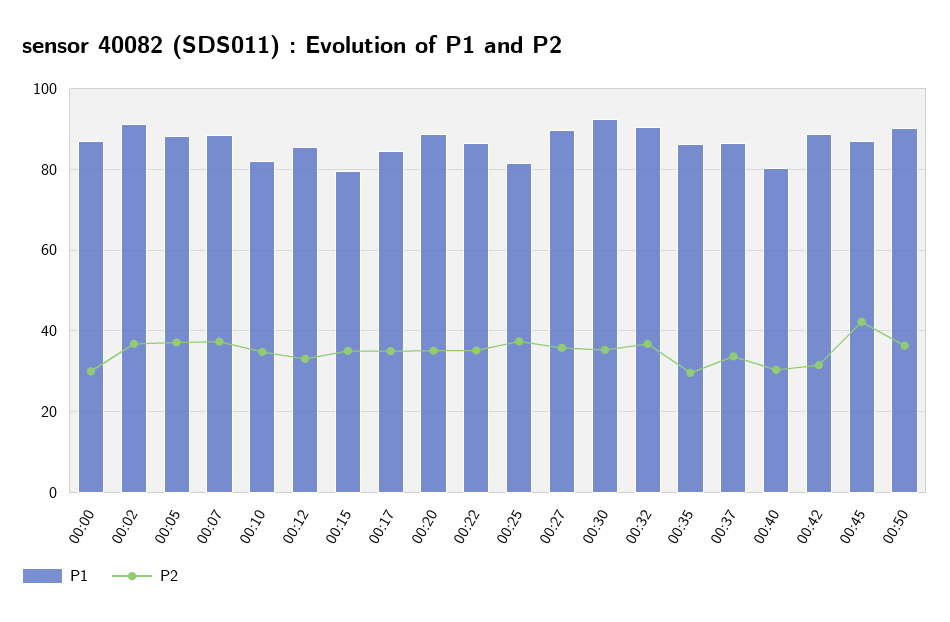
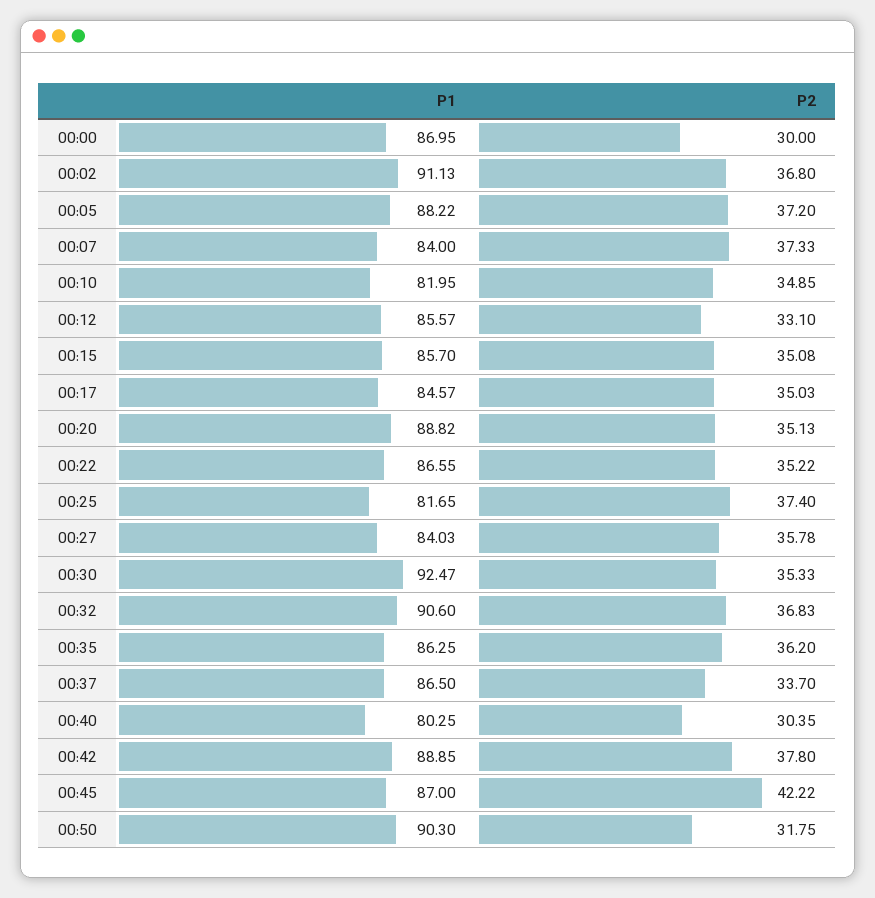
  {
    "P1": {
      "00:00": 86.95,
      "00:02": 91.13,
      "00:05": 88.22,
-     "00:07": 88,
+     "00:07": 84,
      "00:10": 81.95,
      "00:12": 85.57,
-     "00:15": 80,
+     "00:15": 85.7,
      "00:17": 84.57,
      "00:20": 88.82,
      "00:22": 86.55,
      "00:25": 81.65,
-     "00:27": 90,
+     "00:27": 84.03,
      "00:30": 92.47,
      "00:32": 90.6,
      "00:35": 86.25,
      "00:37": 86.5,
      "00:40": 80.25,
      "00:42": 88.85,
      "00:45": 87,
      "00:50": 90.3
    },
    "P2": {
      "00:00": 30,
      "00:02": 36.8,
      "00:05": 37.2,
      "00:07": 37.33,
      "00:10": 34.85,
      "00:12": 33.1,
      "00:15": 35.08,
      "00:17": 35.03,
      "00:20": 35.13,
      "00:22": 35.22,
      "00:25": 37.4,
      "00:27": 35.78,
      "00:30": 35.33,
      "00:32": 36.83,
-     "00:35": 30,
+     "00:35": 36.2,
      "00:37": 33.7,
      "00:40": 30.35,
-     "00:42": 32,
+     "00:42": 37.8,
      "00:45": 42.22,
-     "00:50": 36
+     "00:50": 31.75
    }
  }

